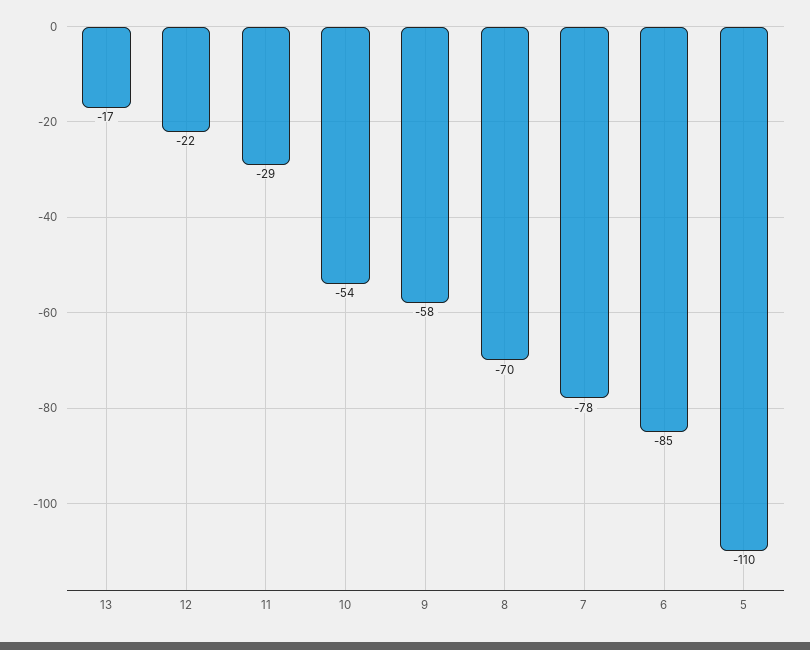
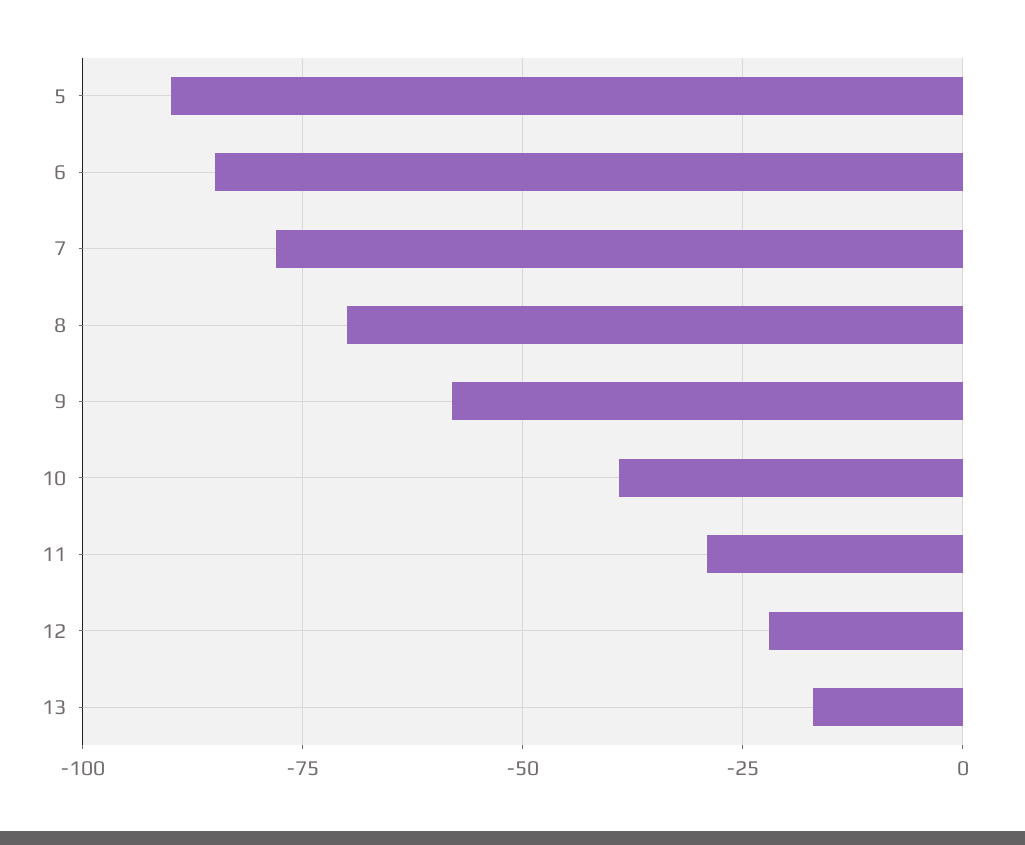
  {
    "13": -17,
    "12": -22,
    "11": -29,
-   "10": -54,
+   "10": -40,
    "9": -58,
    "8": -70,
    "7": -78,
    "6": -85,
-   "5": -110
+   "5": -90
  }

